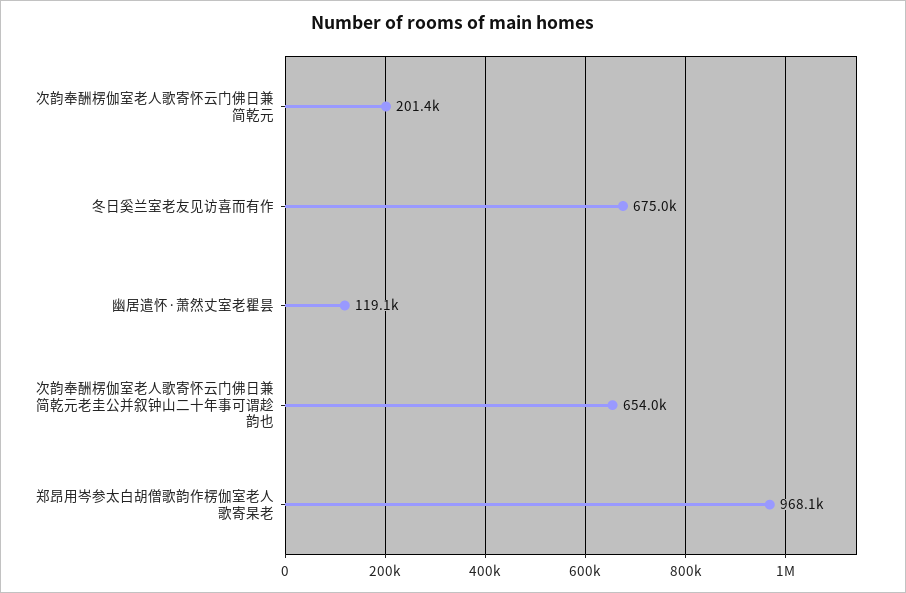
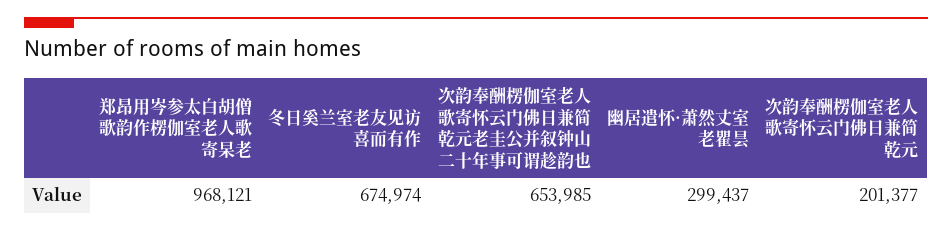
  {
    "次韵奉酬楞伽室老人歌寄怀云门佛日兼简乾元": 201377,
    "冬日奚兰室老友见访喜而有作": 674974,
-   "幽居遣怀·萧然丈室老瞿昙": 119100,
+   "幽居遣怀·萧然丈室老瞿昙": 299437,
    "次韵奉酬楞伽室老人歌寄怀云门佛日兼简乾元老圭公并叙钟山二十年事可谓趁韵也": 653985,
    "郑昂用岑参太白胡僧歌韵作楞伽室老人歌寄杲老": 968121
  }

